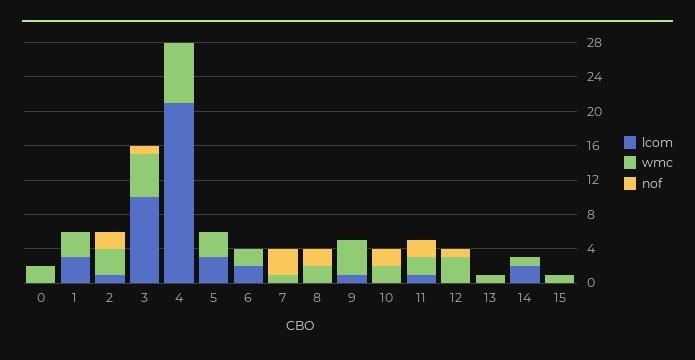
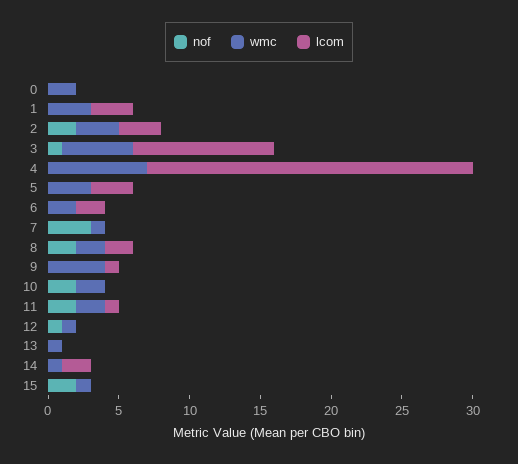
  {
    "lcom": {
      "0": 0,
      "1": 3,
-     "2": 1,
+     "2": 3,
      "3": 10,
-     "4": 21,
+     "4": 23,
      "5": 3,
      "6": 2,
      "7": 0,
-     "8": 0,
+     "8": 2,
      "9": 1,
      "10": 0,
      "11": 1,
      "12": 0,
      "13": 0,
      "14": 2,
      "15": 0
    },
    "wmc": {
      "0": 2,
      "1": 3,
      "2": 3,
      "3": 5,
      "4": 7,
      "5": 3,
      "6": 2,
      "7": 1,
      "8": 2,
      "9": 4,
      "10": 2,
      "11": 2,
-     "12": 3,
+     "12": 1,
      "13": 1,
      "14": 1,
      "15": 1
    },
    "nof": {
      "0": 0,
      "1": 0,
      "2": 2,
      "3": 1,
      "4": 0,
      "5": 0,
      "6": 0,
      "7": 3,
      "8": 2,
      "9": 0,
      "10": 2,
      "11": 2,
      "12": 1,
      "13": 0,
      "14": 0,
-     "15": 0
+     "15": 2
    }
  }

